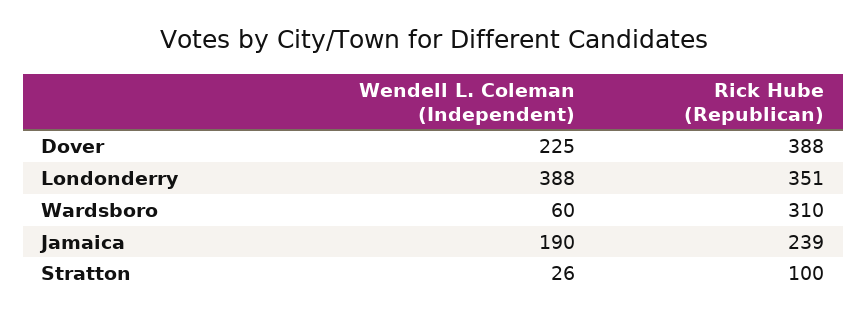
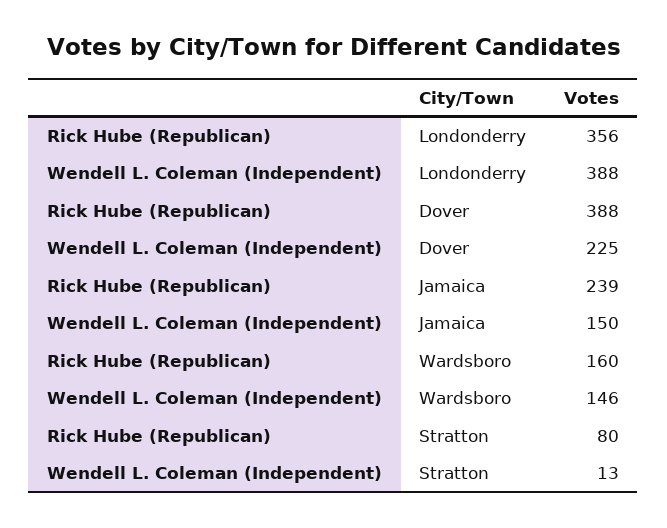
  {
    "Wendell L. Coleman (Independent)": {
      "Dover": 225,
      "Londonderry": 388,
-     "Wardsboro": 60,
+     "Wardsboro": 146,
-     "Jamaica": 190,
+     "Jamaica": 150,
-     "Stratton": 26
+     "Stratton": 13
    },
    "Rick Hube (Republican)": {
      "Dover": 388,
-     "Londonderry": 351,
+     "Londonderry": 356,
-     "Wardsboro": 310,
+     "Wardsboro": 160,
      "Jamaica": 239,
-     "Stratton": 100
+     "Stratton": 80
    }
  }

